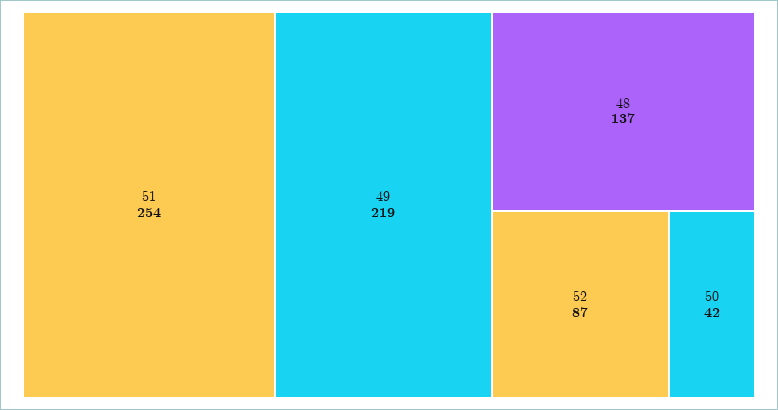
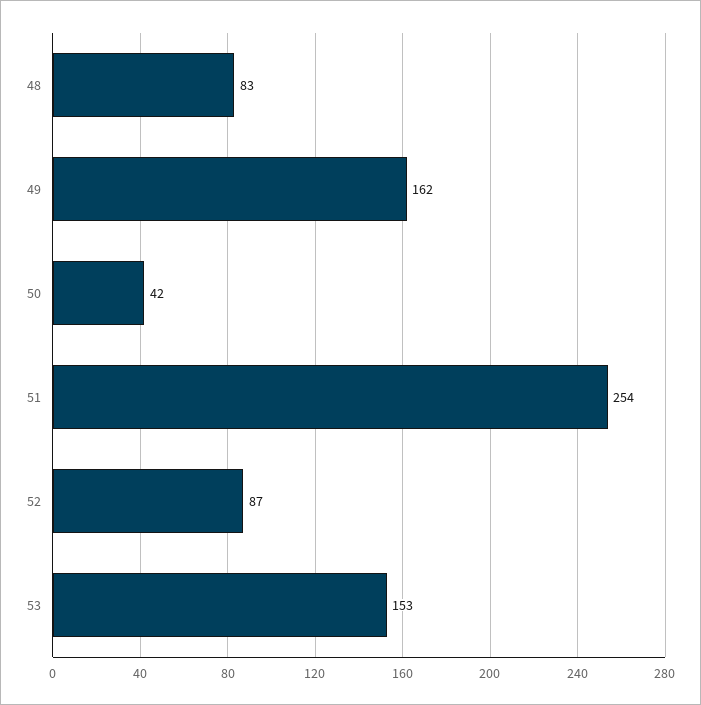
  {
    "51": 254,
-   "49": 219,
+   "49": 162,
-   "48": 137,
+   "48": 83,
    "52": 87,
-   "50": 42
+   "50": 42,
+   "53": 153
  }

